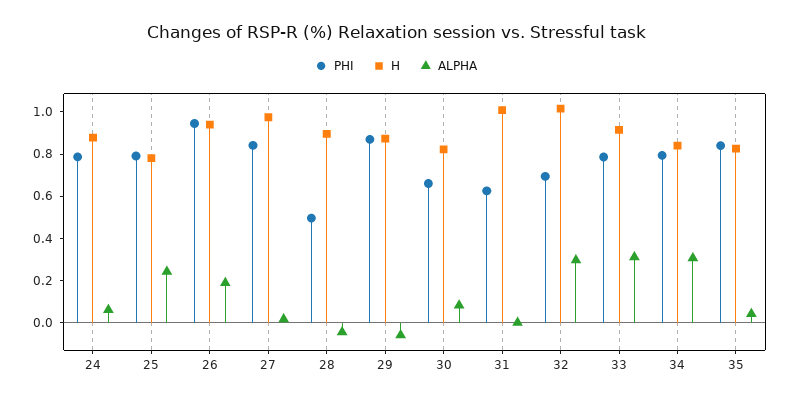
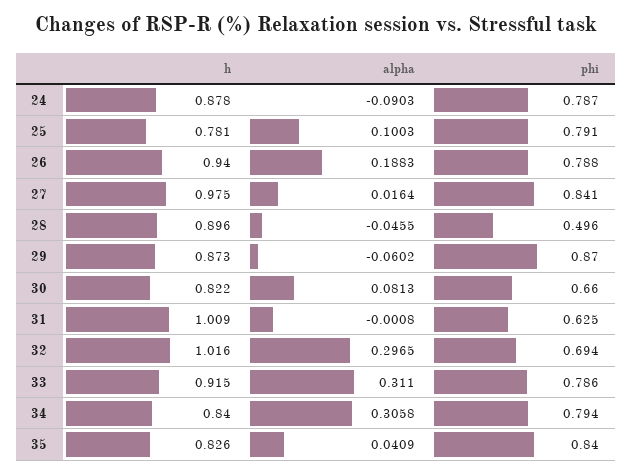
  {
    "PHI": {
      "24": 0.787,
      "25": 0.791,
-     "26": 0.95,
+     "26": 0.788,
      "27": 0.841,
      "28": 0.496,
      "29": 0.87,
      "30": 0.66,
      "31": 0.625,
      "32": 0.694,
      "33": 0.786,
      "34": 0.794,
      "35": 0.84
    },
    "H": {
      "24": 0.878,
      "25": 0.781,
      "26": 0.94,
      "27": 0.975,
      "28": 0.896,
      "29": 0.873,
      "30": 0.822,
      "31": 1.009,
      "32": 1.016,
      "33": 0.915,
      "34": 0.84,
      "35": 0.826
    },
    "ALPHA": {
-     "24": 0.05,
+     "24": -0.0903,
-     "25": 0.25,
+     "25": 0.1003,
      "26": 0.1883,
      "27": 0.0164,
      "28": -0.0455,
      "29": -0.0602,
      "30": 0.0813,
      "31": -0.0008,
      "32": 0.2965,
      "33": 0.311,
      "34": 0.3058,
      "35": 0.0409
    }
  }

